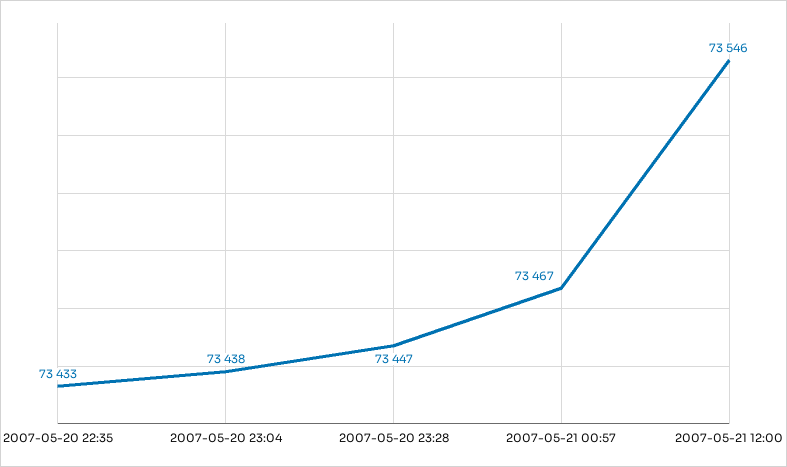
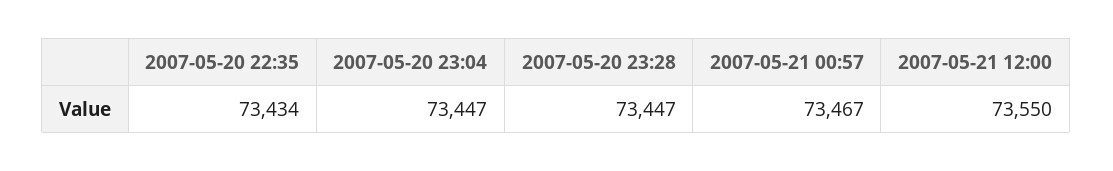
  {
-   "2007-05-20 22:35": 73433,
+   "2007-05-20 22:35": 73434,
-   "2007-05-20 23:04": 73438,
+   "2007-05-20 23:04": 73447,
    "2007-05-20 23:28": 73447,
    "2007-05-21 00:57": 73467,
-   "2007-05-21 12:00": 73546
+   "2007-05-21 12:00": 73550
  }

